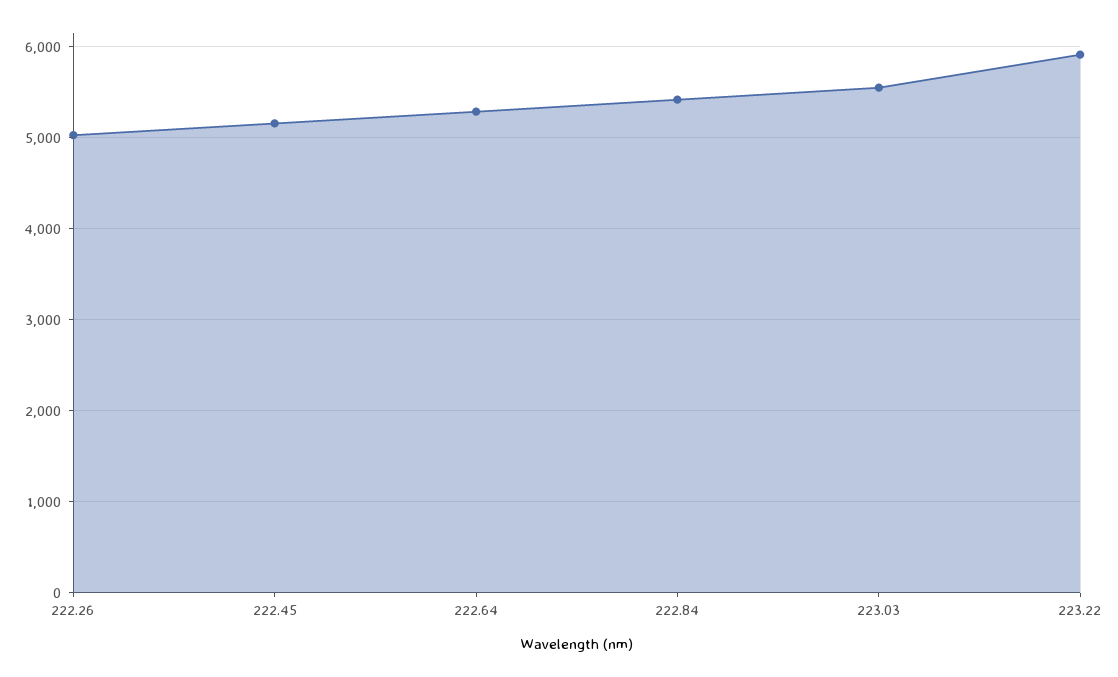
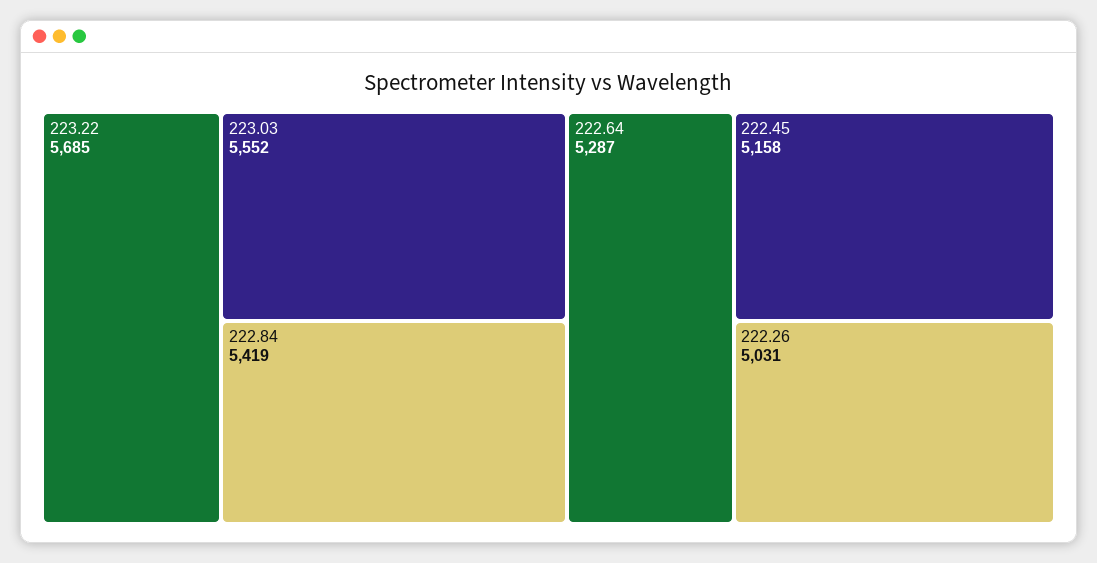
  {
    "222.26": 5031,
    "222.45": 5158,
    "222.64": 5287,
    "222.84": 5419,
    "223.03": 5552,
-   "223.22": 5900
+   "223.22": 5685
  }

